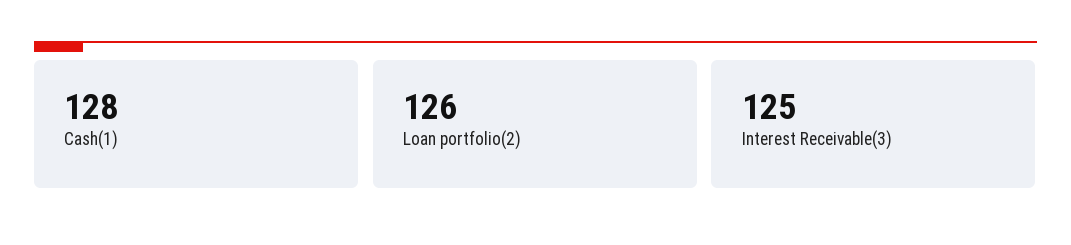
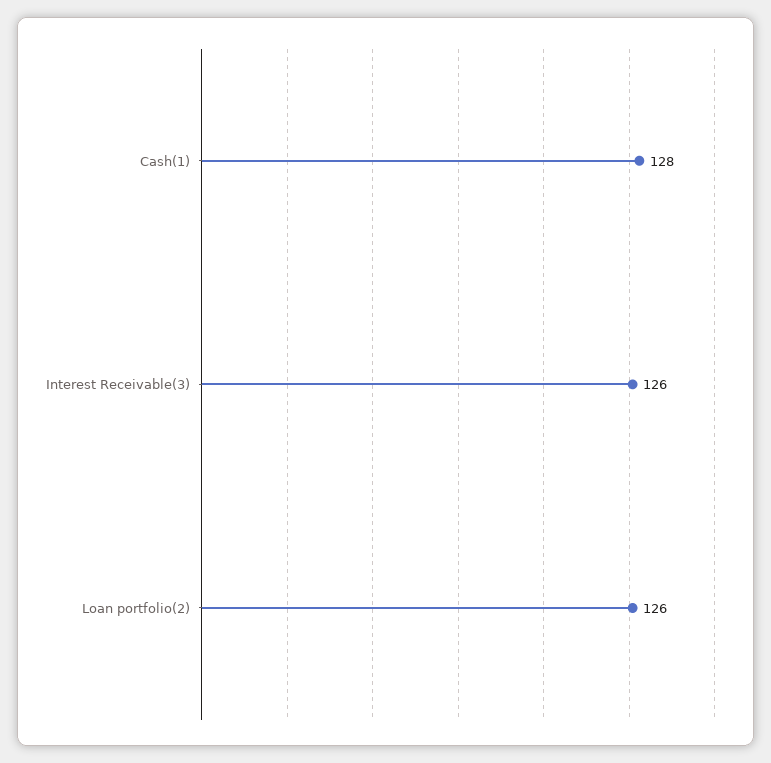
  {
    "Cash(1)": 128,
    "Loan portfolio(2)": 126,
-   "Interest Receivable(3)": 125
+   "Interest Receivable(3)": 126
  }

